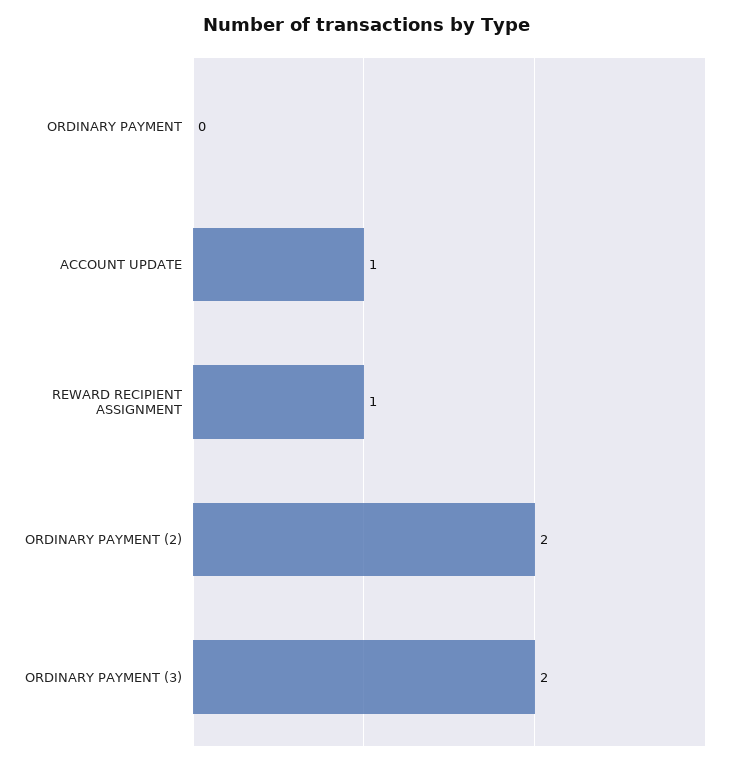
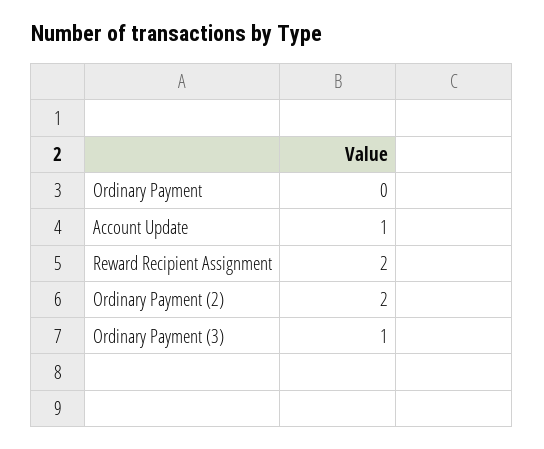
  {
    "ORDINARY PAYMENT": 0,
    "ACCOUNT UPDATE": 1,
-   "REWARD RECIPIENT ASSIGNMENT": 1,
+   "REWARD RECIPIENT ASSIGNMENT": 2,
    "ORDINARY PAYMENT (2)": 2,
-   "ORDINARY PAYMENT (3)": 2
+   "ORDINARY PAYMENT (3)": 1
  }

